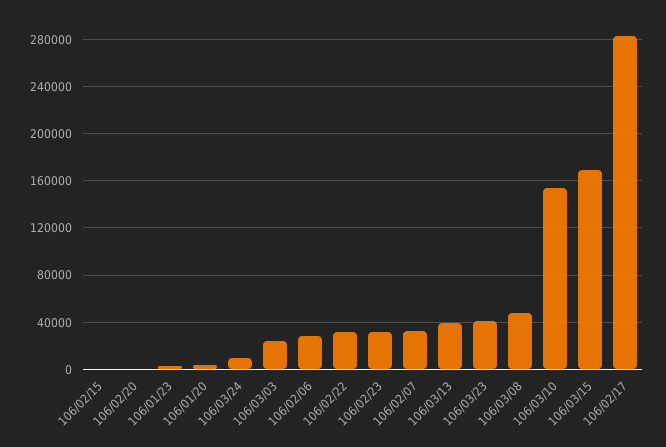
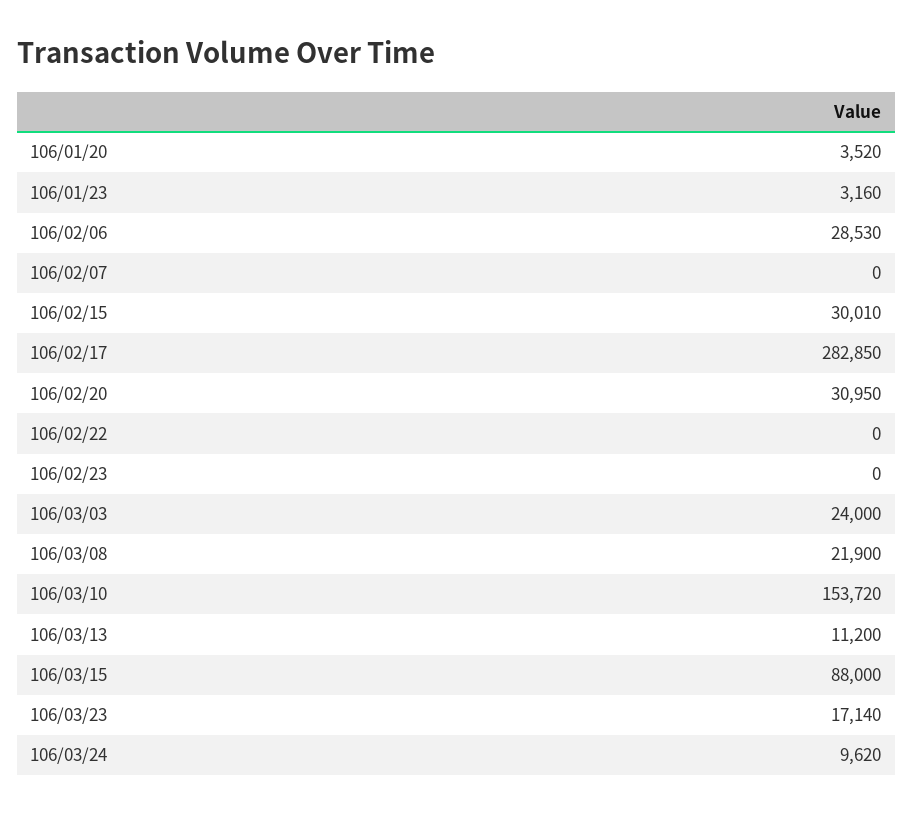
  {
-   "106/02/15": 0,
+   "106/02/15": 30010,
-   "106/02/20": 0,
+   "106/02/20": 30950,
    "106/01/23": 3160,
    "106/01/20": 3520,
    "106/03/24": 9620,
    "106/03/03": 24000,
    "106/02/06": 28530,
-   "106/02/22": 30000,
+   "106/02/22": 0,
-   "106/02/23": 30000,
+   "106/02/23": 0,
-   "106/02/07": 30000,
+   "106/02/07": 0,
-   "106/03/13": 40000,
+   "106/03/13": 11200,
-   "106/03/23": 40000,
+   "106/03/23": 17140,
-   "106/03/08": 50000,
+   "106/03/08": 21900,
    "106/03/10": 153720,
-   "106/03/15": 170000,
+   "106/03/15": 88000,
    "106/02/17": 282850
  }

